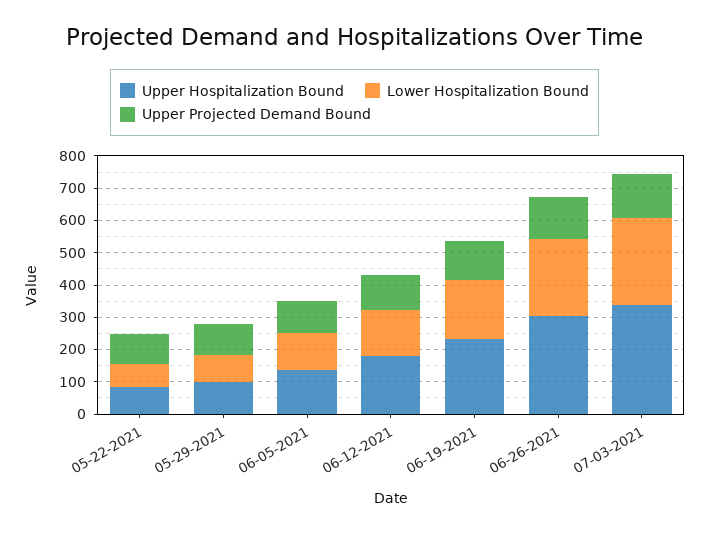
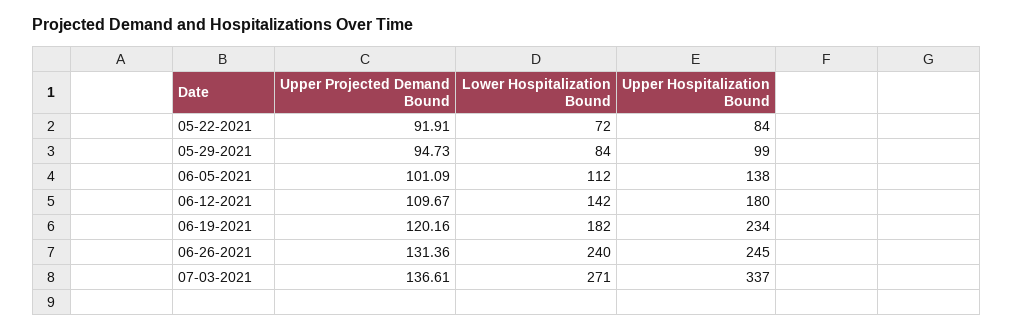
  {
    "Upper Hospitalization Bound": {
      "05-22-2021": 84,
      "05-29-2021": 99,
      "06-05-2021": 138,
      "06-12-2021": 180,
      "06-19-2021": 234,
-     "06-26-2021": 300,
+     "06-26-2021": 245,
      "07-03-2021": 337
    },
    "Lower Hospitalization Bound": {
      "05-22-2021": 72,
      "05-29-2021": 84,
      "06-05-2021": 112,
      "06-12-2021": 142,
      "06-19-2021": 182,
      "06-26-2021": 240,
      "07-03-2021": 271
    },
    "Upper Projected Demand Bound": {
      "05-22-2021": 91.91,
      "05-29-2021": 94.73,
      "06-05-2021": 101.09,
      "06-12-2021": 109.67,
      "06-19-2021": 120.16,
      "06-26-2021": 131.36,
      "07-03-2021": 136.61
    }
  }

